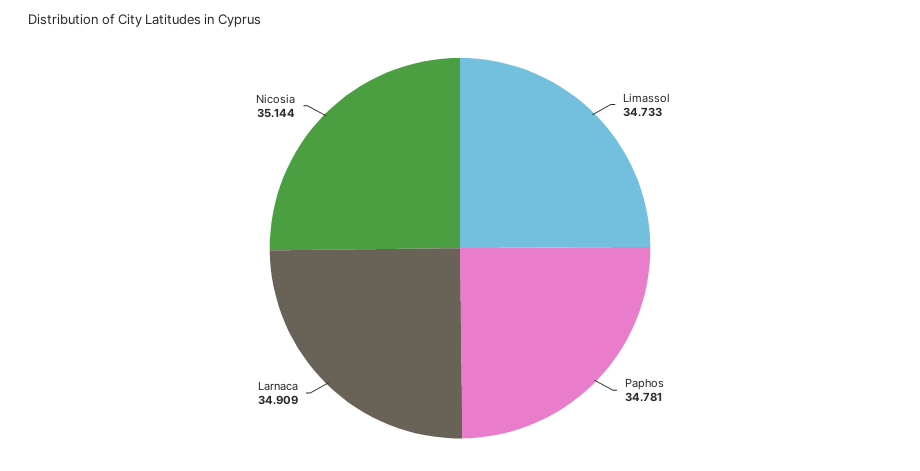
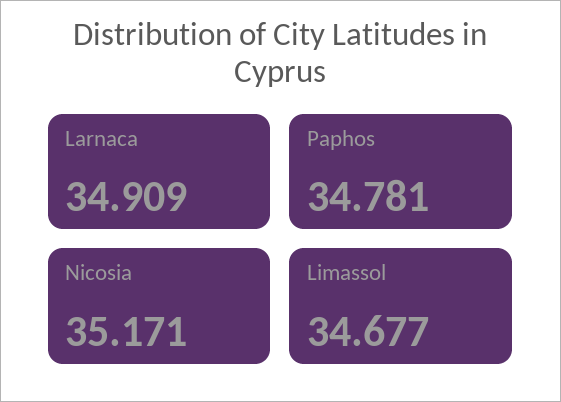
  {
-   "Limassol": 34.733,
+   "Limassol": 34.677,
    "Paphos": 34.781,
    "Larnaca": 34.909,
-   "Nicosia": 35.144
+   "Nicosia": 35.171
  }

